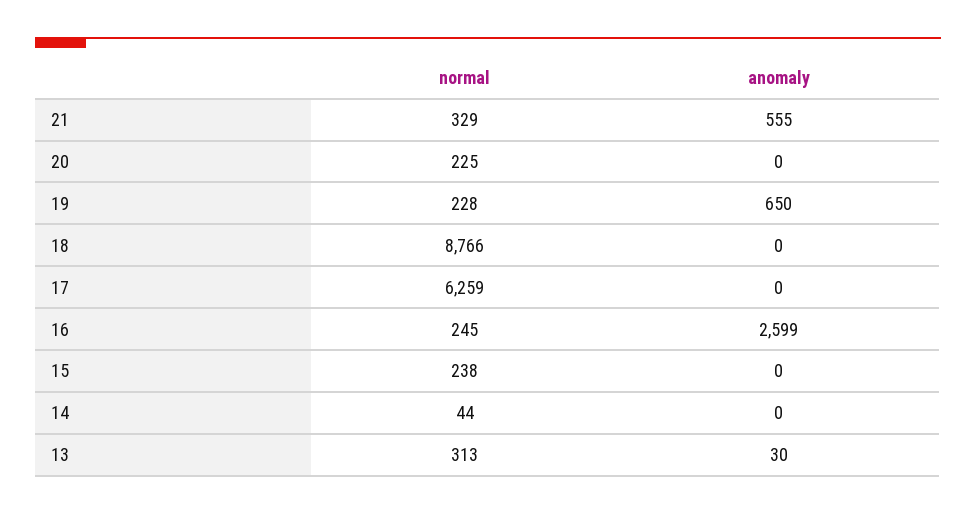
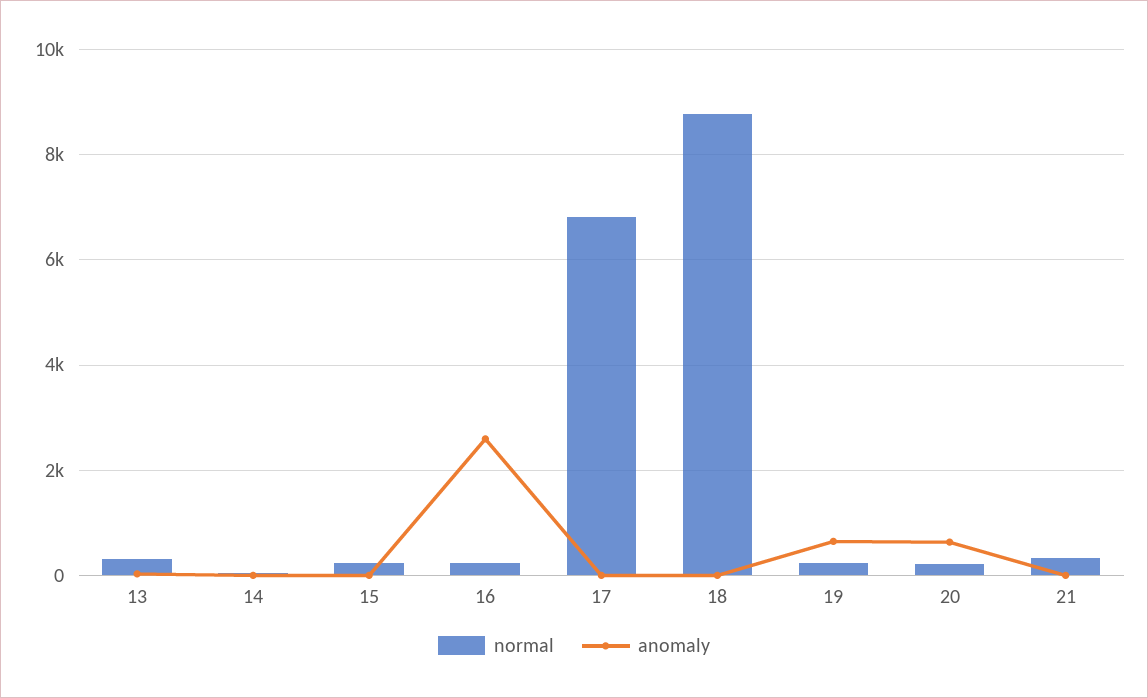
  {
    "normal": {
      "21": 329,
      "20": 225,
      "19": 228,
      "18": 8766,
-     "17": 6259,
+     "17": 6800,
      "16": 245,
      "15": 238,
      "14": 44,
      "13": 313
    },
    "anomaly": {
-     "21": 555,
+     "21": 0,
-     "20": 0,
+     "20": 600,
      "19": 650,
      "18": 0,
      "17": 0,
      "16": 2599,
      "15": 0,
      "14": 0,
      "13": 30
    }
  }

